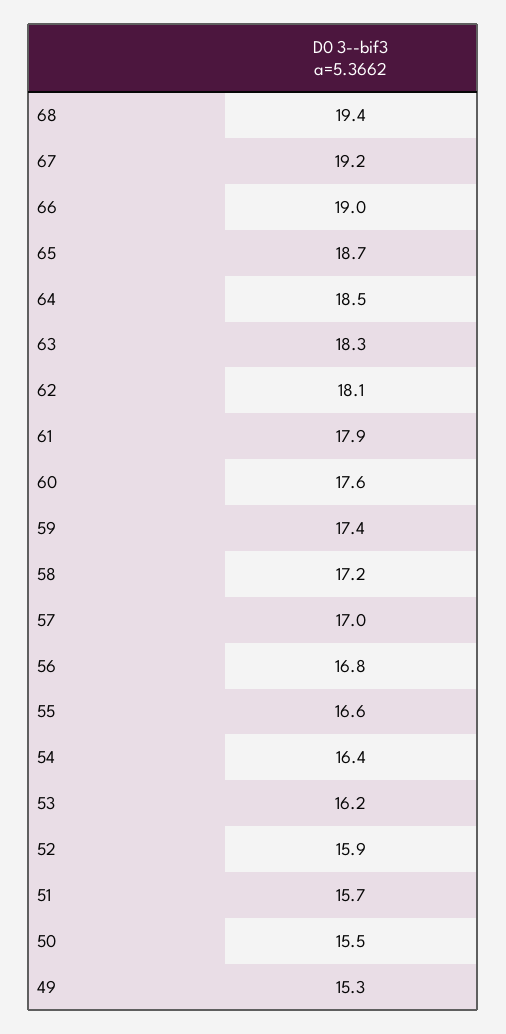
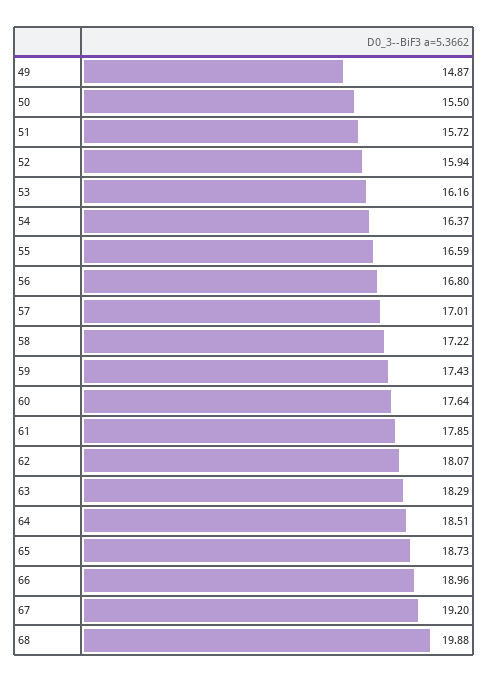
  {
-   "68": 19.4,
+   "68": 19.88,
    "67": 19.2,
    "66": 18.96,
    "65": 18.73,
    "64": 18.51,
    "63": 18.29,
    "62": 18.07,
    "61": 17.85,
    "60": 17.64,
    "59": 17.43,
    "58": 17.22,
    "57": 17.01,
    "56": 16.8,
    "55": 16.59,
    "54": 16.37,
    "53": 16.16,
    "52": 15.94,
    "51": 15.72,
    "50": 15.5,
-   "49": 15.3
+   "49": 14.87
  }

